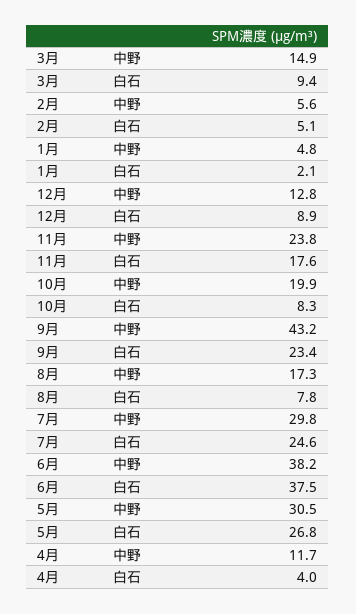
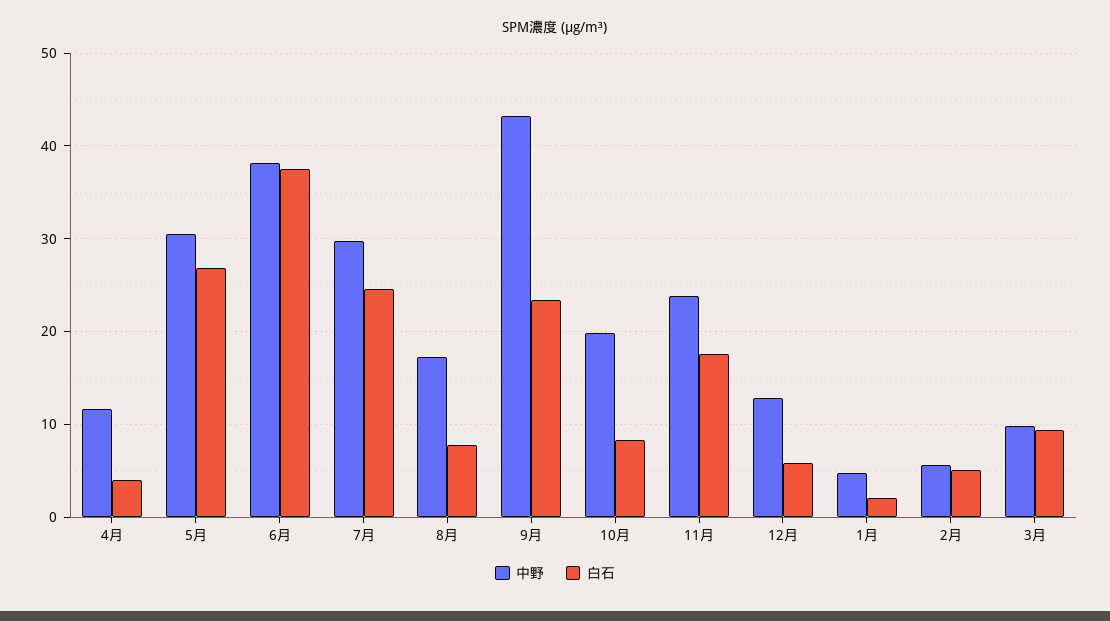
  {
    "中野": {
-     "3月": 14.9,
+     "3月": 10,
      "2月": 5.6,
      "1月": 4.8,
      "12月": 12.8,
      "11月": 23.8,
      "10月": 19.9,
      "9月": 43.2,
      "8月": 17.3,
      "7月": 29.8,
      "6月": 38.2,
      "5月": 30.5,
      "4月": 11.7
    },
    "白石": {
      "3月": 9.4,
      "2月": 5.1,
      "1月": 2.1,
-     "12月": 8.9,
+     "12月": 6,
      "11月": 17.6,
      "10月": 8.3,
      "9月": 23.4,
      "8月": 7.8,
      "7月": 24.6,
      "6月": 37.5,
      "5月": 26.8,
      "4月": 4
    }
  }

